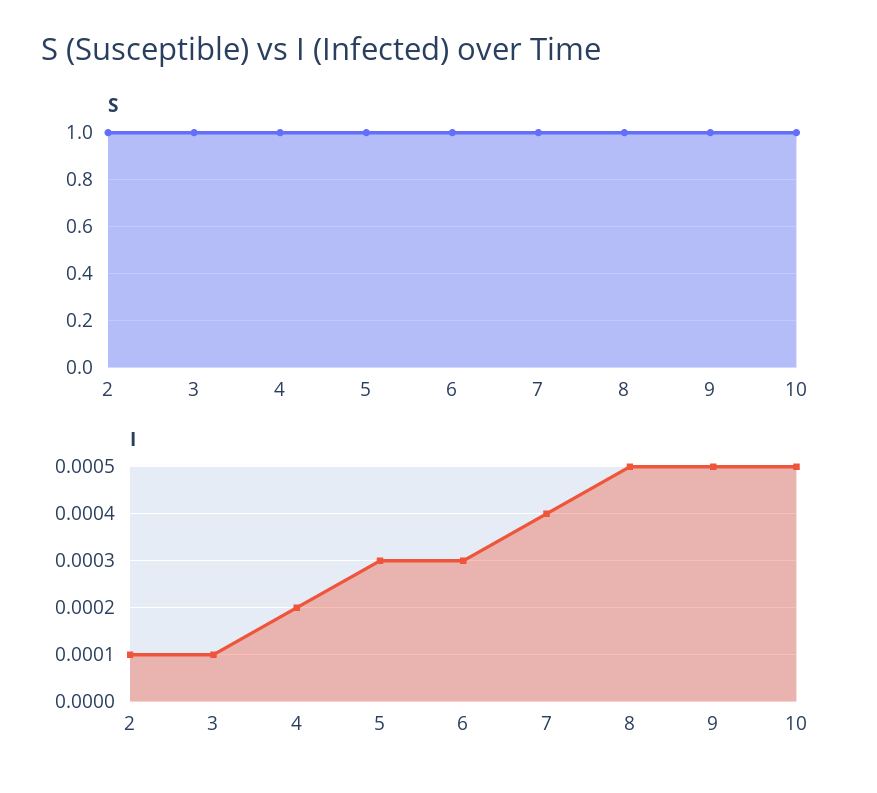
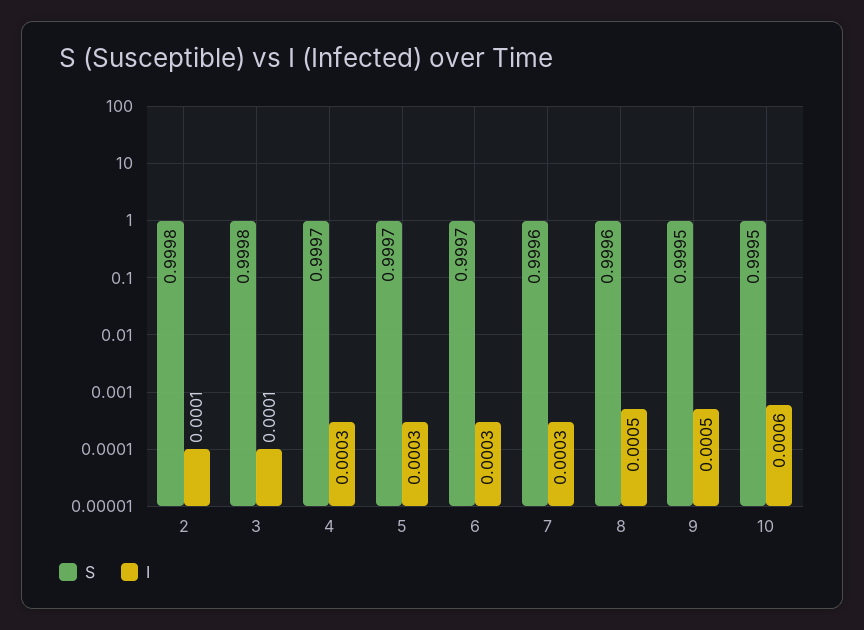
  {
    "S": {
      "2": 0.9998,
      "3": 0.9998,
      "4": 0.9997,
      "5": 0.9997,
      "6": 0.9997,
      "7": 0.9996,
      "8": 0.9996,
      "9": 0.9995,
      "10": 0.9995
    },
    "I": {
      "2": 0.0001,
      "3": 0.0001,
-     "4": 0.0002,
+     "4": 0.0003,
      "5": 0.0003,
      "6": 0.0003,
-     "7": 0.0004,
+     "7": 0.0003,
      "8": 0.0005,
      "9": 0.0005,
-     "10": 0.0005
+     "10": 0.0006
    }
  }

